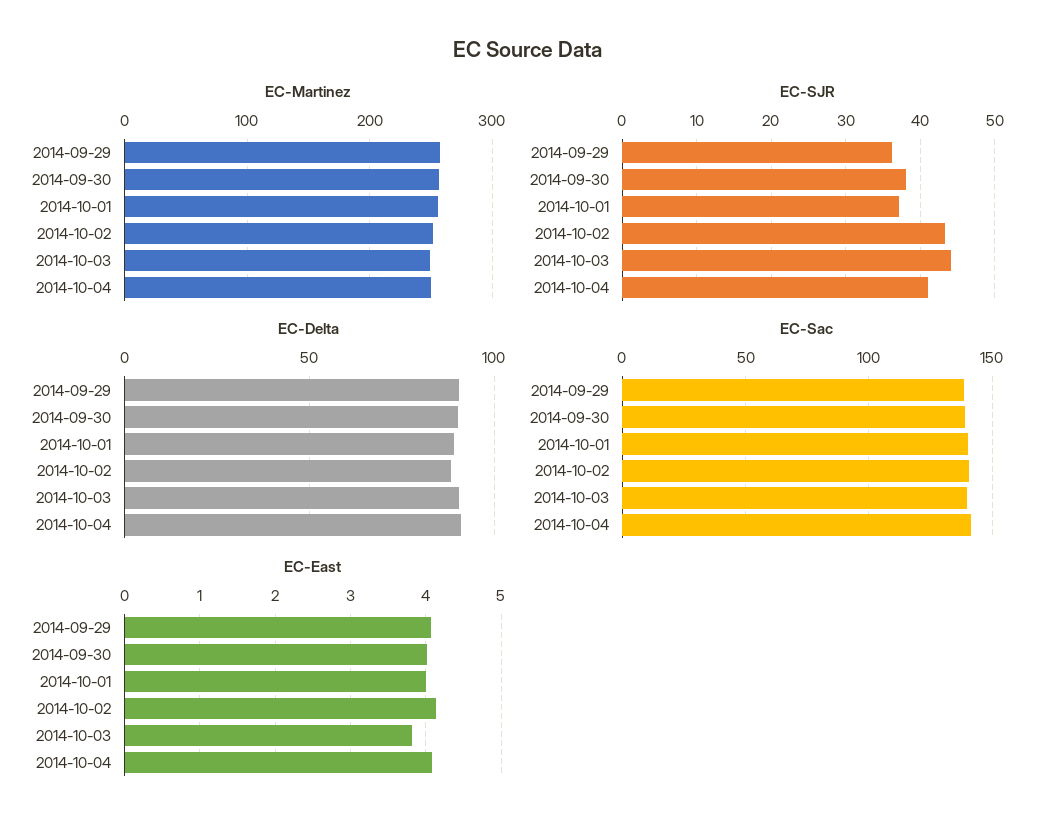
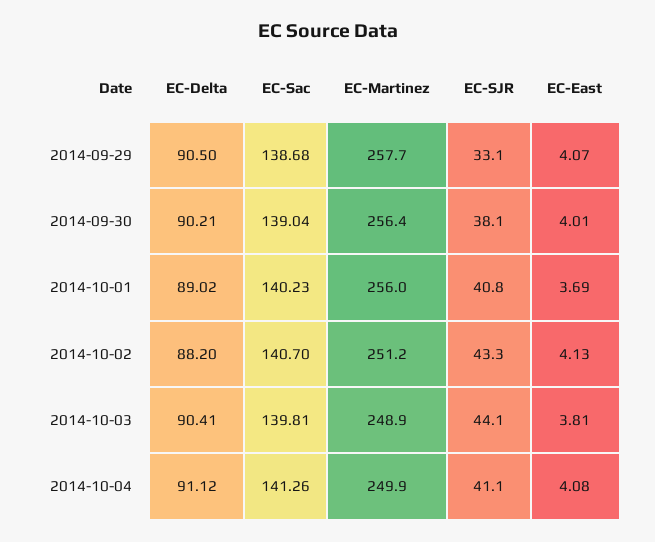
  {
    "EC-Martinez": {
      "2014-09-29": 257.7,
      "2014-09-30": 256.4,
      "2014-10-01": 256,
      "2014-10-02": 251.2,
      "2014-10-03": 248.9,
      "2014-10-04": 249.9
    },
    "EC-SJR": {
-     "2014-09-29": 36,
+     "2014-09-29": 33.1,
      "2014-09-30": 38.1,
-     "2014-10-01": 37,
+     "2014-10-01": 40.8,
      "2014-10-02": 43.3,
      "2014-10-03": 44.1,
      "2014-10-04": 41.1
    },
    "EC-Delta": {
      "2014-09-29": 90.5,
      "2014-09-30": 90.21,
      "2014-10-01": 89.02,
      "2014-10-02": 88.2,
      "2014-10-03": 90.41,
      "2014-10-04": 91.12
    },
    "EC-Sac": {
      "2014-09-29": 138.68,
      "2014-09-30": 139.04,
      "2014-10-01": 140.23,
      "2014-10-02": 140.7,
      "2014-10-03": 139.81,
      "2014-10-04": 141.26
    },
    "EC-East": {
      "2014-09-29": 4.07,
      "2014-09-30": 4.01,
-     "2014-10-01": 4,
+     "2014-10-01": 3.69,
      "2014-10-02": 4.13,
      "2014-10-03": 3.81,
      "2014-10-04": 4.08
    }
  }

